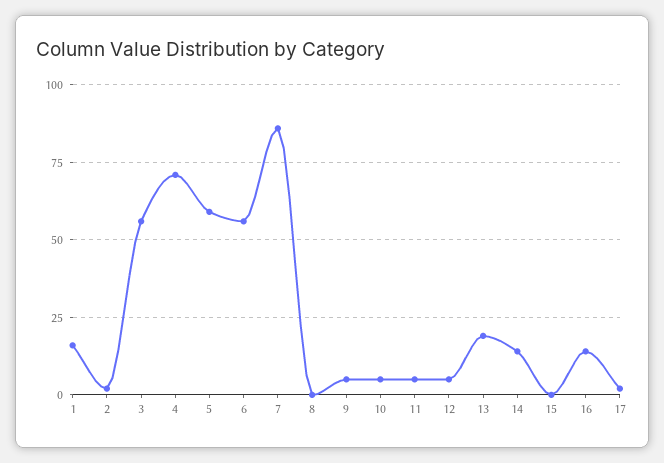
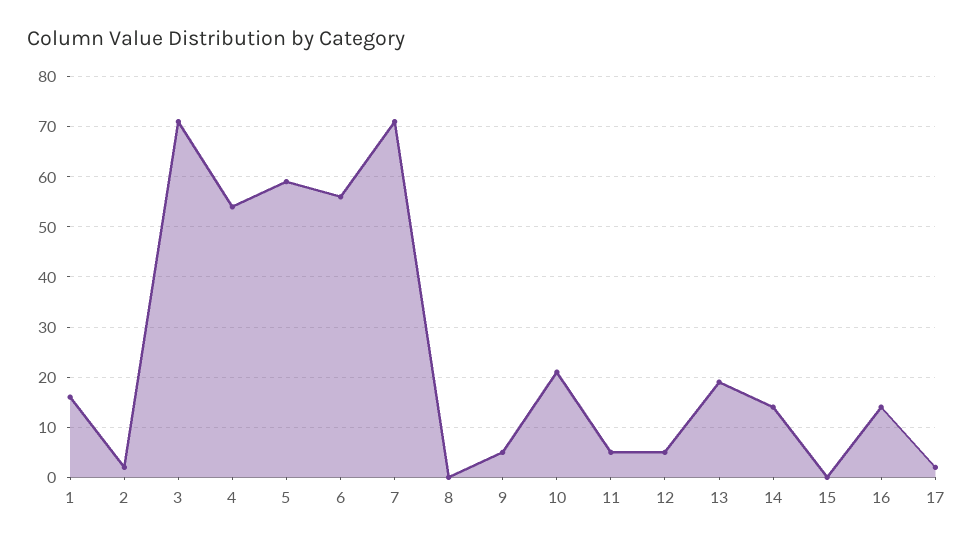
  {
    "1": 15,
    "2": 0,
-   "3": 55,
+   "3": 70,
-   "4": 70,
+   "4": 55,
    "5": 60,
    "6": 55,
-   "7": 85,
+   "7": 70,
    "8": 0,
    "9": 5,
-   "10": 5,
+   "10": 20,
    "11": 5,
    "12": 5,
    "13": 20,
    "14": 15,
    "15": 0,
    "16": 15,
    "17": 0
  }

